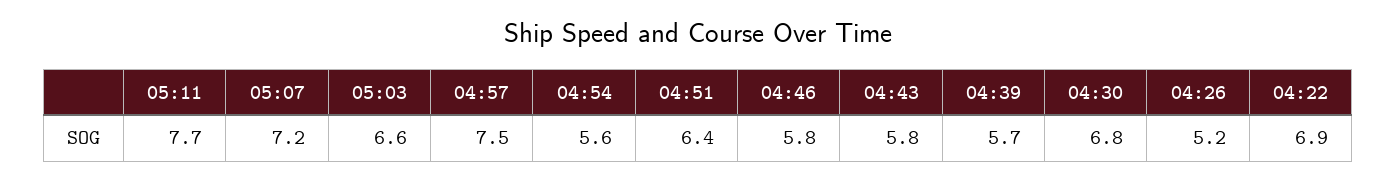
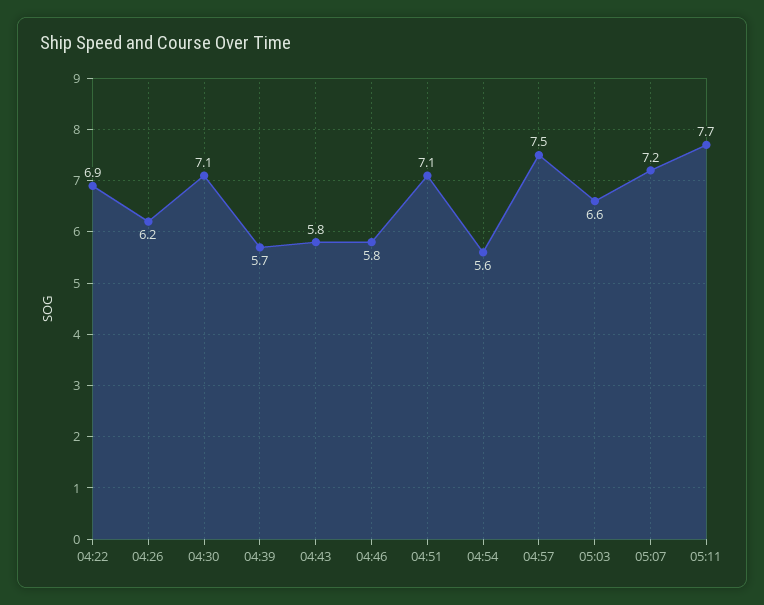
  {
    "05:11": 7.7,
    "05:07": 7.2,
    "05:03": 6.6,
    "04:57": 7.5,
    "04:54": 5.6,
-   "04:51": 6.4,
+   "04:51": 7.1,
    "04:46": 5.8,
    "04:43": 5.8,
    "04:39": 5.7,
-   "04:30": 6.8,
+   "04:30": 7.1,
-   "04:26": 5.2,
+   "04:26": 6.2,
    "04:22": 6.9
  }

